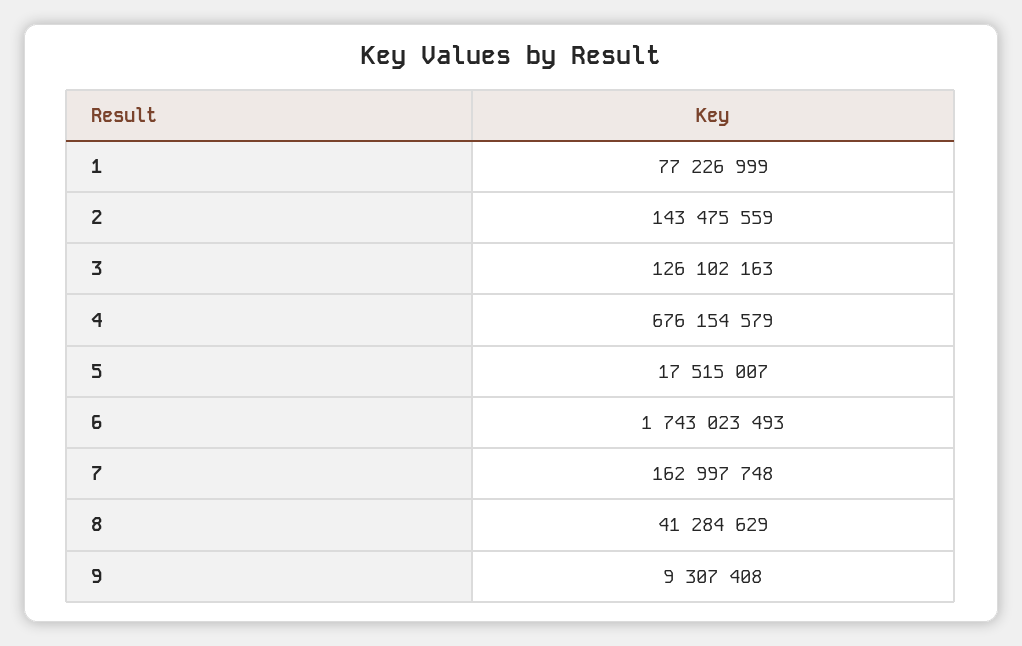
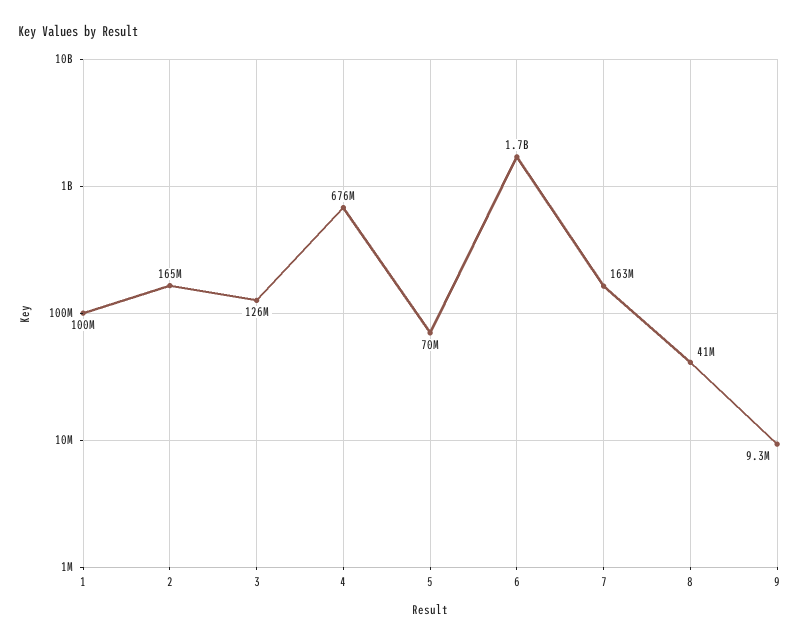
  {
-   "1": 77226999,
+   "1": 100000000,
-   "2": 143475559,
+   "2": 165000000,
    "3": 126102163,
    "4": 676154579,
-   "5": 17515007,
+   "5": 70000000,
    "6": 1743023493,
    "7": 162997748,
    "8": 41284629,
    "9": 9307408
  }

